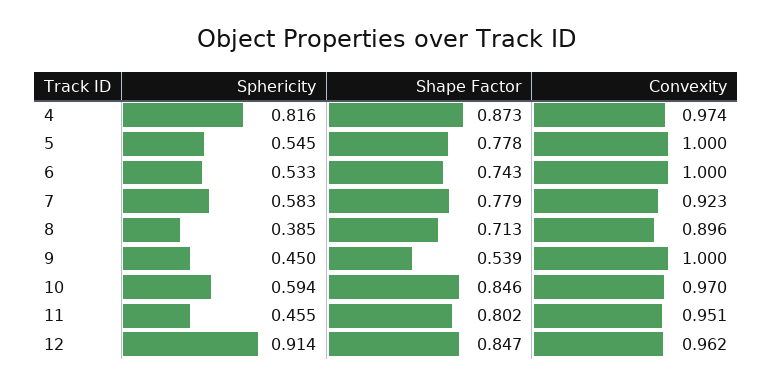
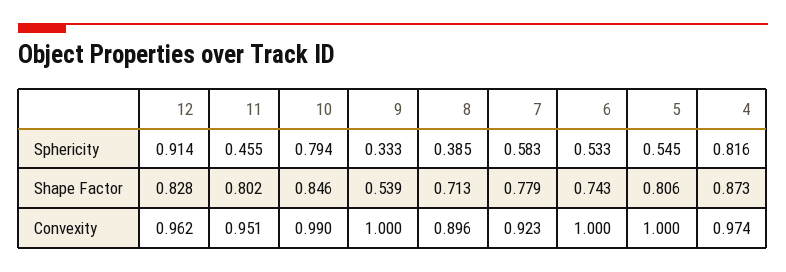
  {
    "Sphericity": {
      "4": 0.816,
      "5": 0.545,
      "6": 0.533,
      "7": 0.583,
      "8": 0.385,
-     "9": 0.45,
+     "9": 0.333,
-     "10": 0.594,
+     "10": 0.794,
      "11": 0.455,
      "12": 0.914
    },
    "Shape Factor": {
      "4": 0.873,
-     "5": 0.778,
+     "5": 0.806,
      "6": 0.743,
      "7": 0.779,
      "8": 0.713,
      "9": 0.539,
      "10": 0.846,
      "11": 0.802,
-     "12": 0.847
+     "12": 0.828
    },
    "Convexity": {
      "4": 0.974,
      "5": 1,
      "6": 1,
      "7": 0.923,
      "8": 0.896,
      "9": 1,
-     "10": 0.97,
+     "10": 0.99,
      "11": 0.951,
      "12": 0.962
    }
  }

